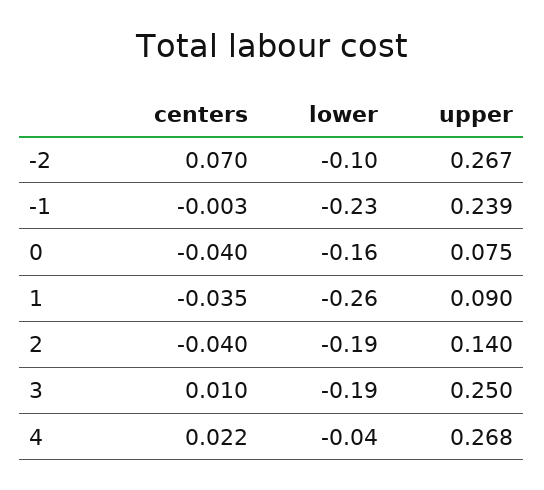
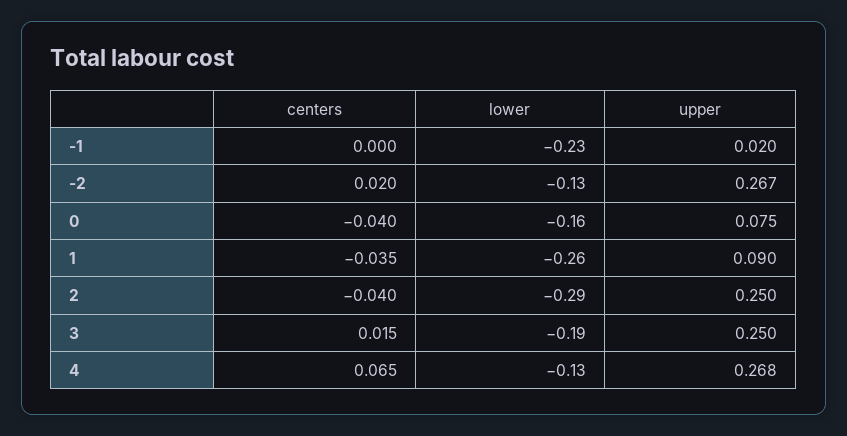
  {
    "centers": {
-     "-2": 0.07,
+     "-2": 0.02,
-     "-1": -0.003,
+     "-1": 0,
      "0": -0.04,
      "1": -0.035,
      "2": -0.04,
-     "3": 0.01,
+     "3": 0.015,
-     "4": 0.022
+     "4": 0.065
    },
    "lower": {
-     "-2": -0.1,
+     "-2": -0.13,
      "-1": -0.23,
      "0": -0.16,
      "1": -0.26,
-     "2": -0.19,
+     "2": -0.29,
      "3": -0.19,
-     "4": -0.04
+     "4": -0.13
    },
    "upper": {
      "-2": 0.267,
-     "-1": 0.239,
+     "-1": 0.02,
      "0": 0.075,
      "1": 0.09,
-     "2": 0.14,
+     "2": 0.25,
      "3": 0.25,
      "4": 0.268
    }
  }

